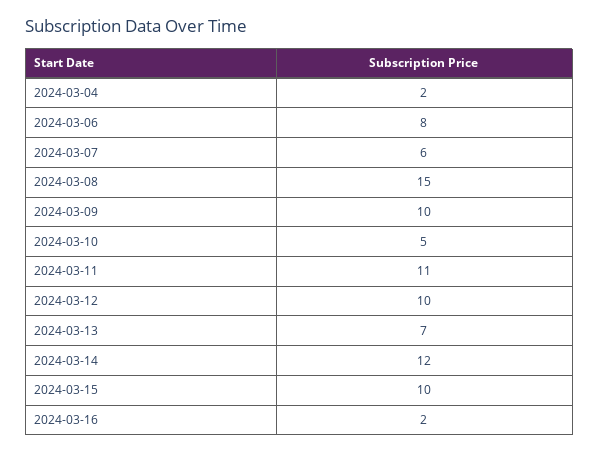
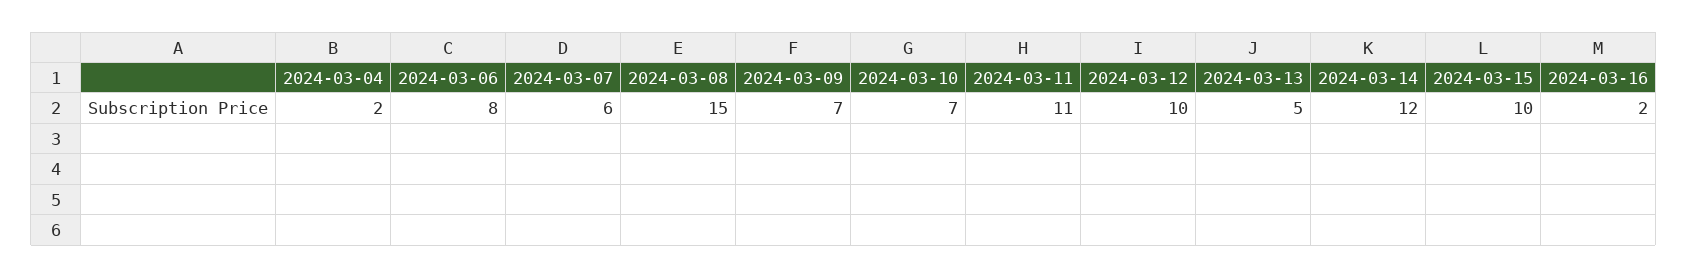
  {
    "2024-03-04": 2,
    "2024-03-06": 8,
    "2024-03-07": 6,
    "2024-03-08": 15,
-   "2024-03-09": 10,
+   "2024-03-09": 7,
-   "2024-03-10": 5,
+   "2024-03-10": 7,
    "2024-03-11": 11,
    "2024-03-12": 10,
-   "2024-03-13": 7,
+   "2024-03-13": 5,
    "2024-03-14": 12,
    "2024-03-15": 10,
    "2024-03-16": 2
  }

